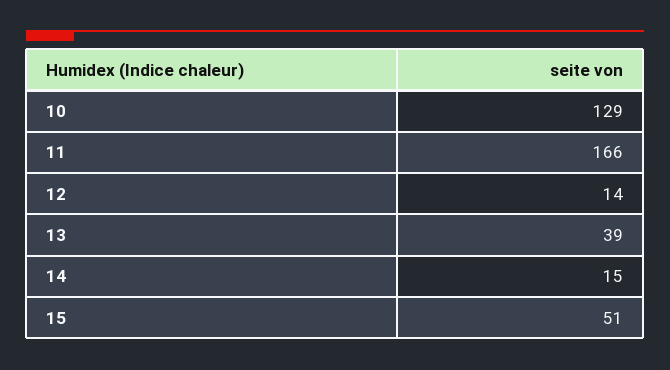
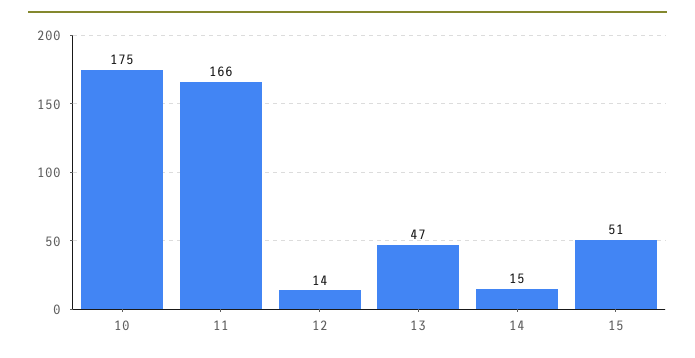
  {
-   "10": 129,
+   "10": 175,
    "11": 166,
    "12": 14,
-   "13": 39,
+   "13": 47,
    "14": 15,
    "15": 51
  }

